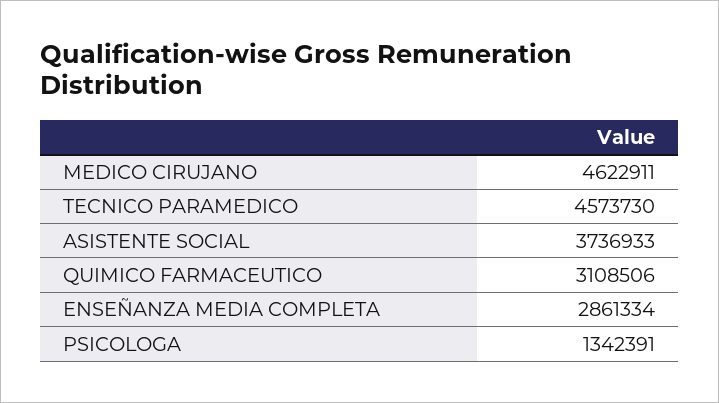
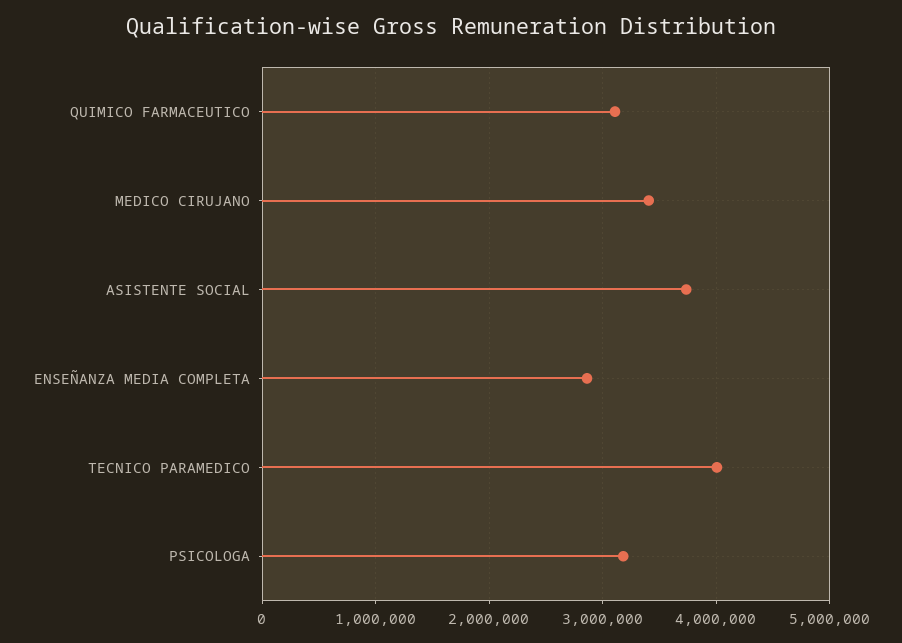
  {
-   "MEDICO CIRUJANO": 4622911,
+   "MEDICO CIRUJANO": 3400000,
-   "TECNICO PARAMEDICO": 4573730,
+   "TECNICO PARAMEDICO": 4000000,
    "ASISTENTE SOCIAL": 3736933,
    "QUIMICO FARMACEUTICO": 3108506,
    "ENSEÑANZA MEDIA COMPLETA": 2861334,
-   "PSICOLOGA": 1342391
+   "PSICOLOGA": 3200000
  }

